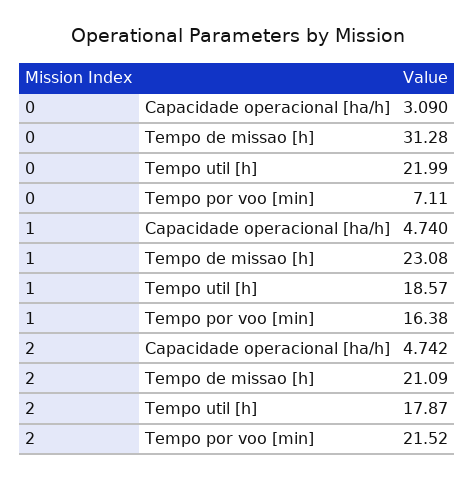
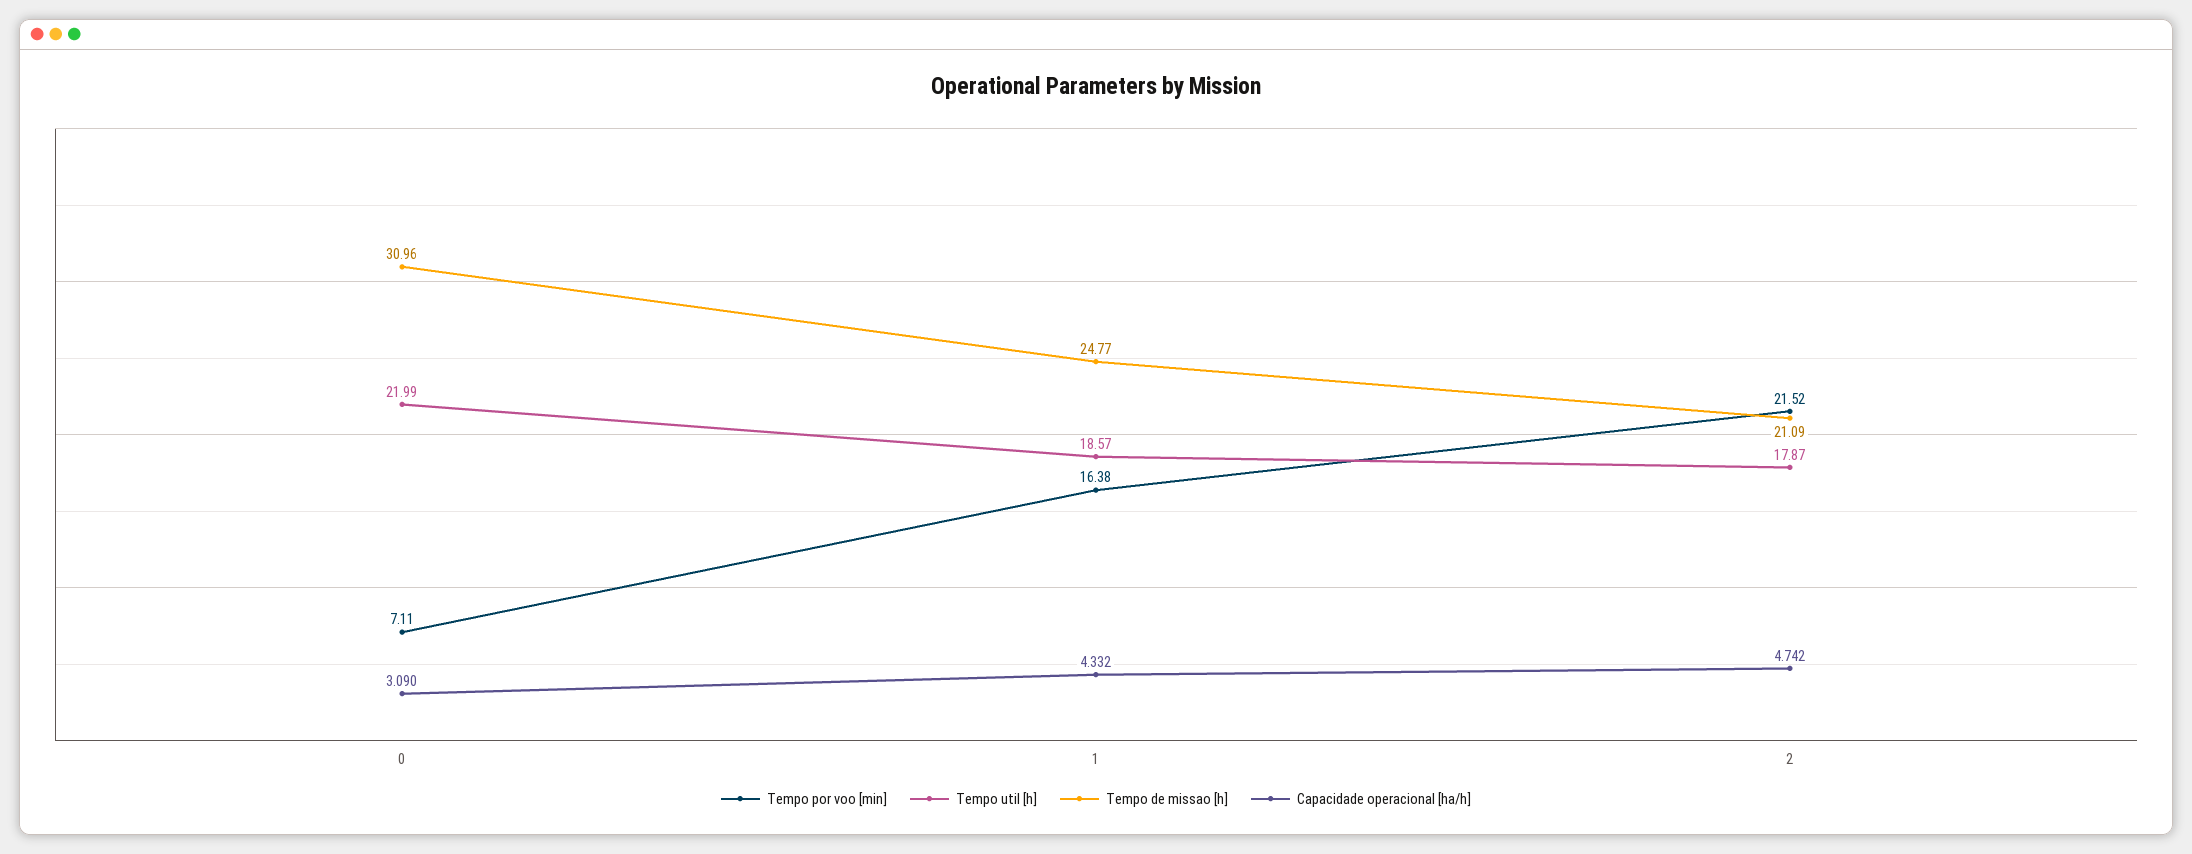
  {
    "Capacidade operacional [ha/h]": {
      "0": 3.09,
-     "1": 4.74,
+     "1": 4.332,
      "2": 4.742
    },
    "Tempo de missao [h]": {
-     "0": 31.28,
+     "0": 30.96,
-     "1": 23.08,
+     "1": 24.77,
      "2": 21.09
    },
    "Tempo util [h]": {
      "0": 21.99,
      "1": 18.57,
      "2": 17.87
    },
    "Tempo por voo [min]": {
      "0": 7.11,
      "1": 16.38,
      "2": 21.52
    }
  }

